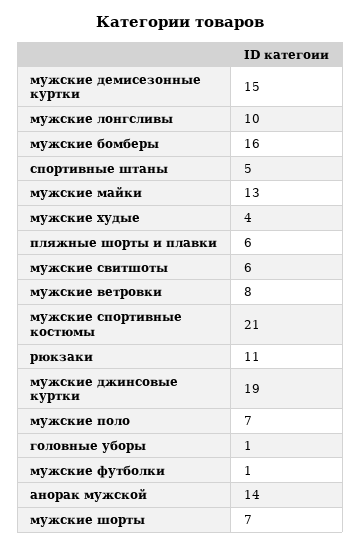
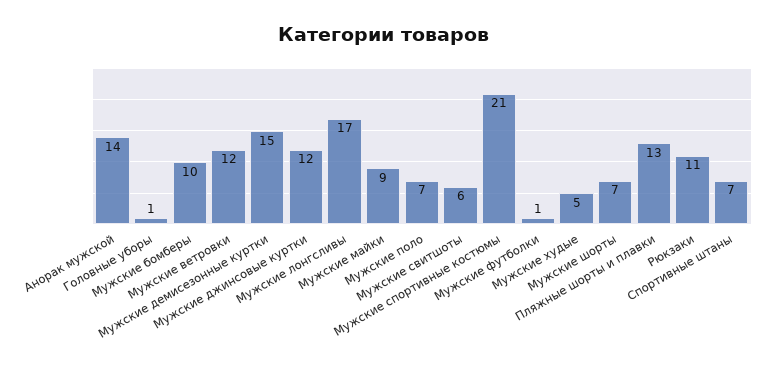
  {
    "мужские демисезонные куртки": 15,
-   "мужские лонгсливы": 10,
+   "мужские лонгсливы": 17,
-   "мужские бомберы": 16,
+   "мужские бомберы": 10,
-   "спортивные штаны": 5,
+   "спортивные штаны": 7,
-   "мужские майки": 13,
+   "мужские майки": 9,
-   "мужские худые": 4,
+   "мужские худые": 5,
-   "пляжные шорты и плавки": 6,
+   "пляжные шорты и плавки": 13,
    "мужские свитшоты": 6,
-   "мужские ветровки": 8,
+   "мужские ветровки": 12,
    "мужские спортивные костюмы": 21,
    "рюкзаки": 11,
-   "мужские джинсовые куртки": 19,
+   "мужские джинсовые куртки": 12,
    "мужские поло": 7,
    "головные уборы": 1,
    "мужские футболки": 1,
    "анорак мужской": 14,
    "мужские шорты": 7
  }

